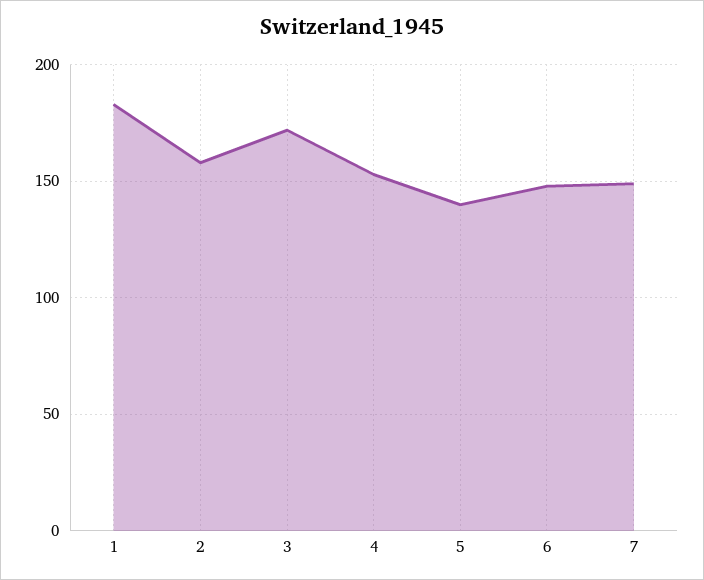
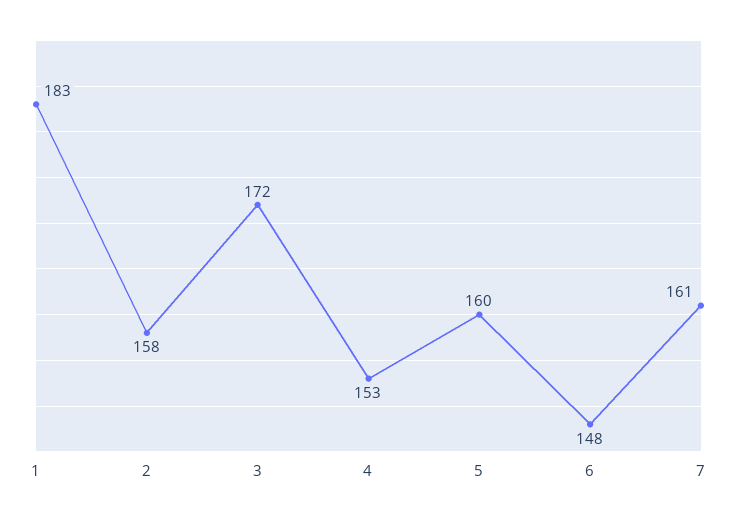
  {
    "1": 183,
    "2": 158,
    "3": 172,
    "4": 153,
-   "5": 140,
+   "5": 160,
    "6": 148,
-   "7": 150
+   "7": 161
  }

